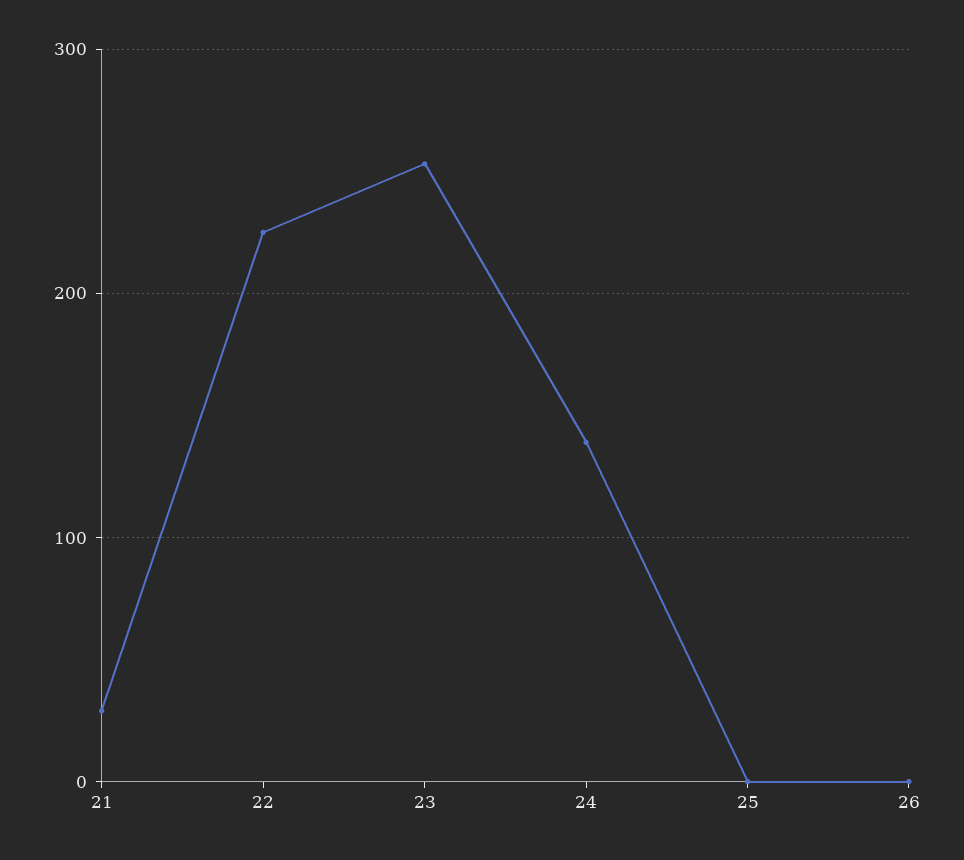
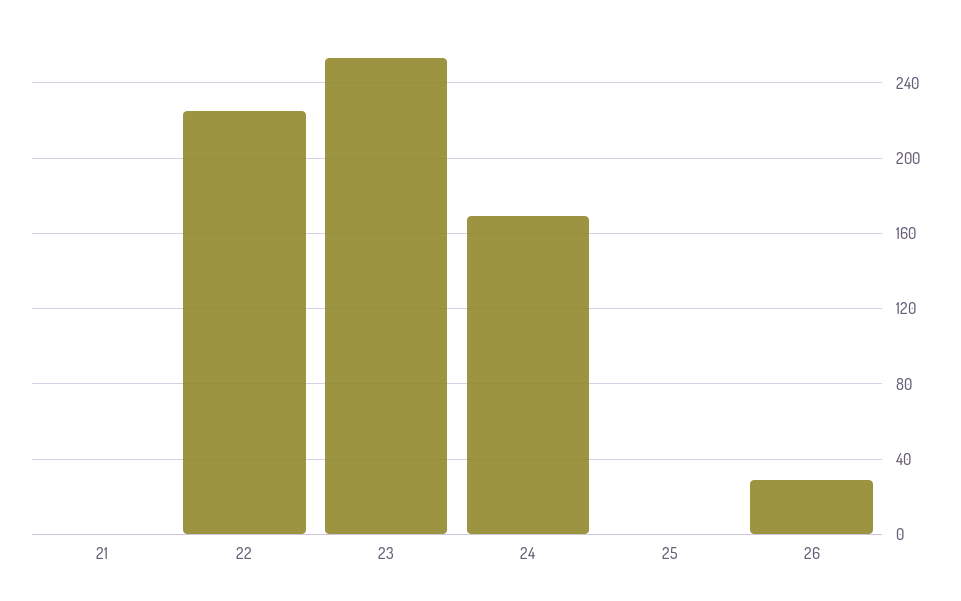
  {
-   "21": 30,
+   "21": 0,
    "22": 225,
    "23": 255,
-   "24": 140,
+   "24": 170,
    "25": 0,
-   "26": 0
+   "26": 30
  }

